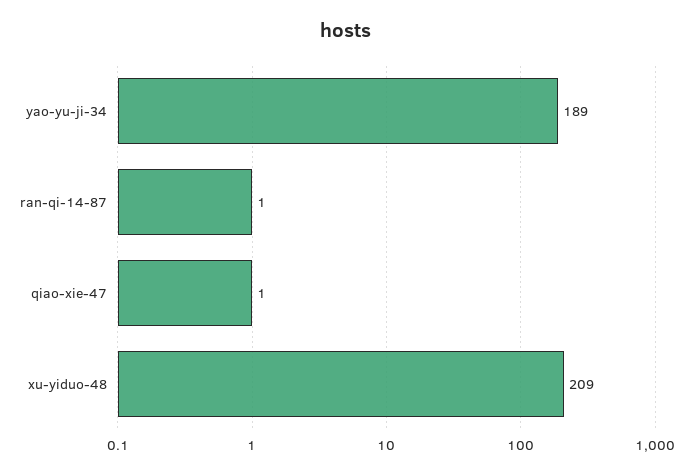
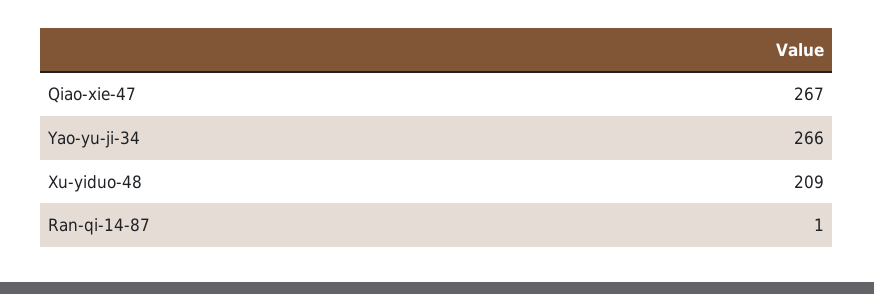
  {
-   "yao-yu-ji-34": 189,
+   "yao-yu-ji-34": 266,
    "ran-qi-14-87": 1,
-   "qiao-xie-47": 1,
+   "qiao-xie-47": 267,
    "xu-yiduo-48": 209
  }

